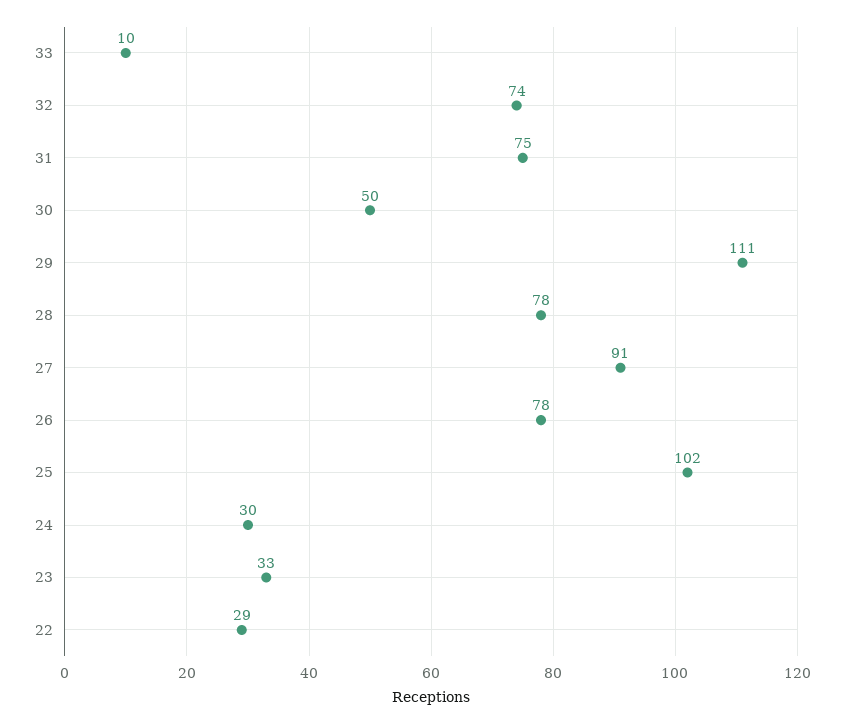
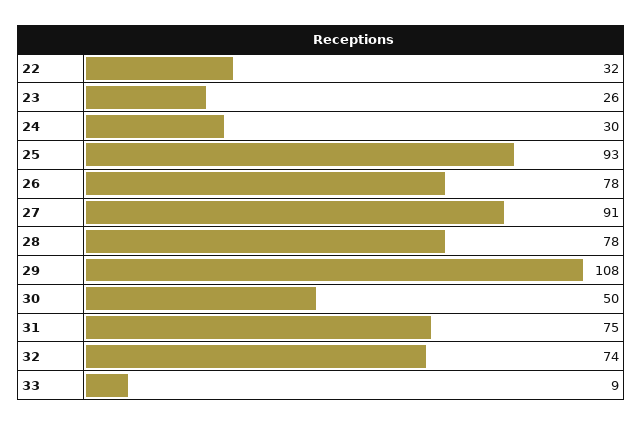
  {
-   "33": 10,
+   "33": 9,
    "32": 74,
    "31": 75,
    "30": 50,
-   "29": 111,
+   "29": 108,
    "28": 78,
    "27": 91,
    "26": 78,
-   "25": 102,
+   "25": 93,
    "24": 30,
-   "23": 33,
+   "23": 26,
-   "22": 29
+   "22": 32
  }

